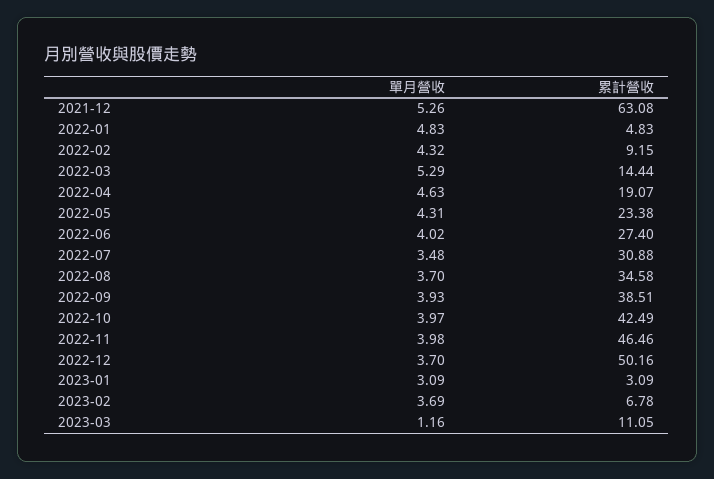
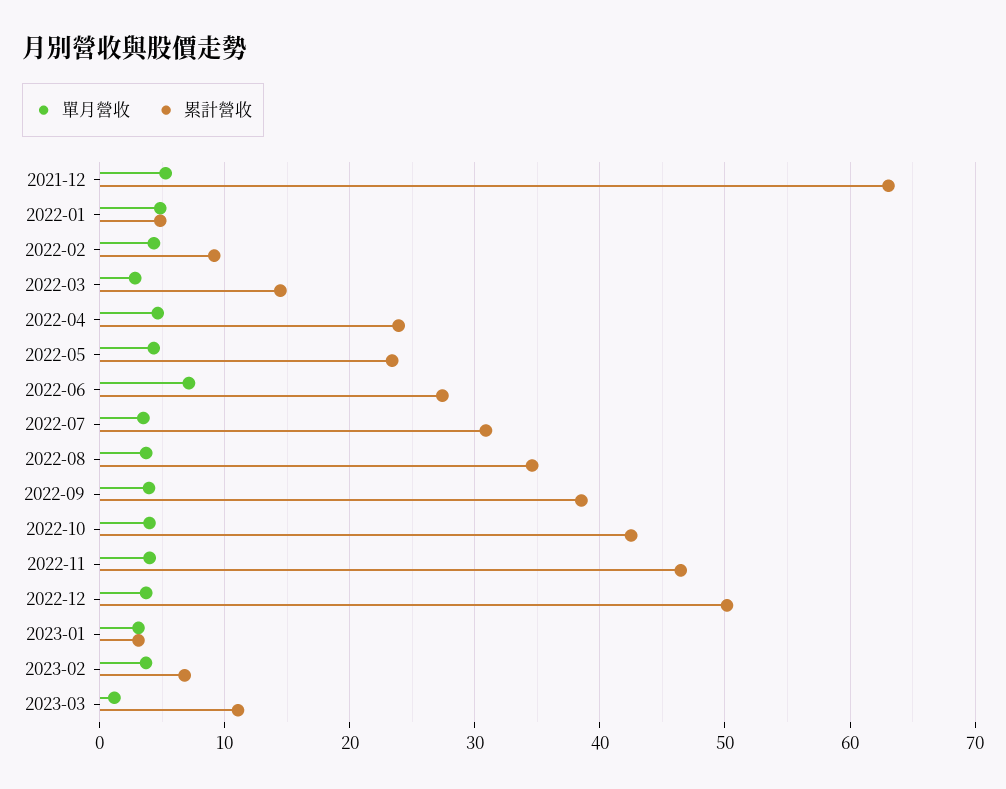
  {
    "單月營收": {
      "2021-12": 5.26,
      "2022-01": 4.83,
      "2022-02": 4.32,
-     "2022-03": 5.29,
+     "2022-03": 3,
      "2022-04": 4.63,
      "2022-05": 4.31,
-     "2022-06": 4.02,
+     "2022-06": 7,
      "2022-07": 3.48,
      "2022-08": 3.7,
      "2022-09": 3.93,
      "2022-10": 3.97,
      "2022-11": 3.98,
      "2022-12": 3.7,
      "2023-01": 3.09,
      "2023-02": 3.69,
      "2023-03": 1.16
    },
    "累計營收": {
      "2021-12": 63.08,
      "2022-01": 4.83,
      "2022-02": 9.15,
      "2022-03": 14.44,
-     "2022-04": 19.07,
+     "2022-04": 24,
      "2022-05": 23.38,
      "2022-06": 27.4,
      "2022-07": 30.88,
      "2022-08": 34.58,
      "2022-09": 38.51,
      "2022-10": 42.49,
      "2022-11": 46.46,
      "2022-12": 50.16,
      "2023-01": 3.09,
      "2023-02": 6.78,
      "2023-03": 11.05
    }
  }

